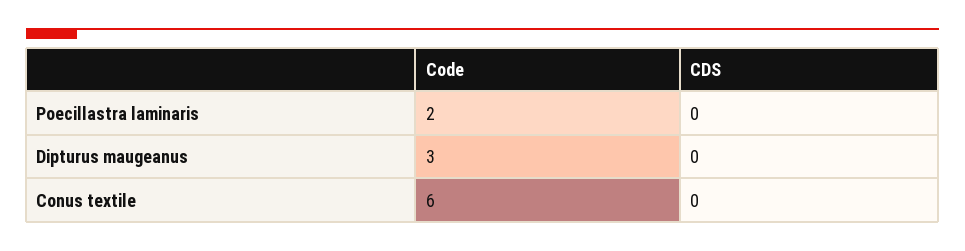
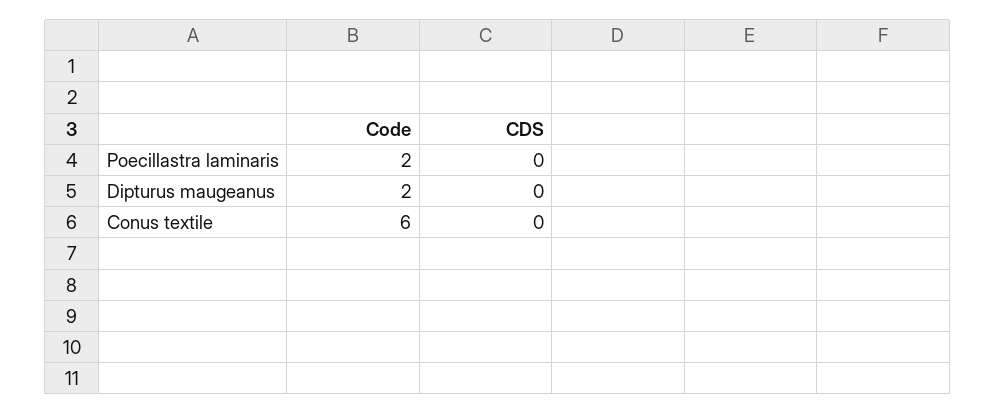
  {
    "Code": {
      "Poecillastra laminaris": 2,
-     "Dipturus maugeanus": 3,
+     "Dipturus maugeanus": 2,
      "Conus textile": 6
    },
    "CDS": {
      "Poecillastra laminaris": 0,
      "Dipturus maugeanus": 0,
      "Conus textile": 0
    }
  }

